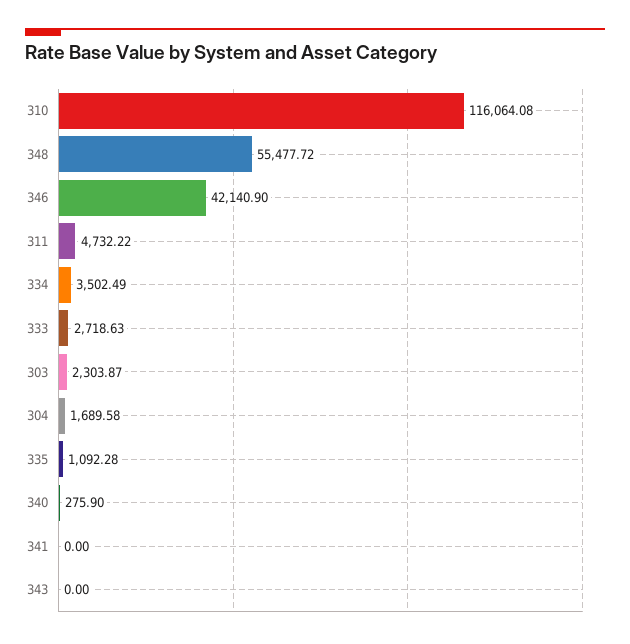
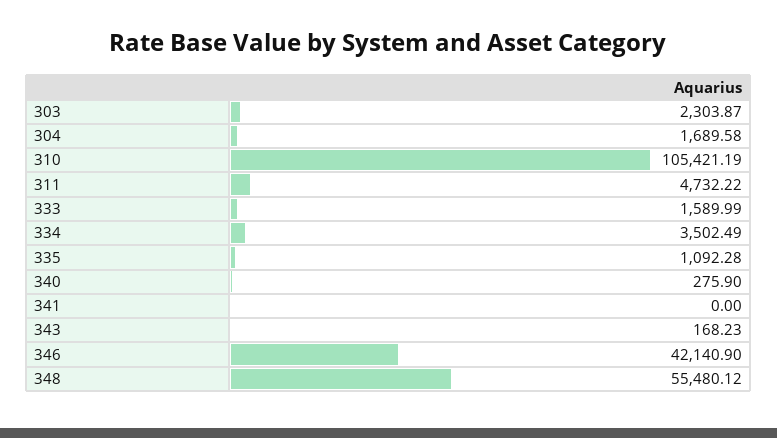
  {
-   "310": 116064.08,
+   "310": 105421.19,
-   "348": 55477.72,
+   "348": 55480.12,
    "346": 42140.9,
    "311": 4732.22,
    "334": 3502.49,
-   "333": 2718.63,
+   "333": 1589.99,
    "303": 2303.87,
    "304": 1689.58,
    "335": 1092.28,
    "340": 275.9,
    "341": 0,
-   "343": 0
+   "343": 168.23
  }

